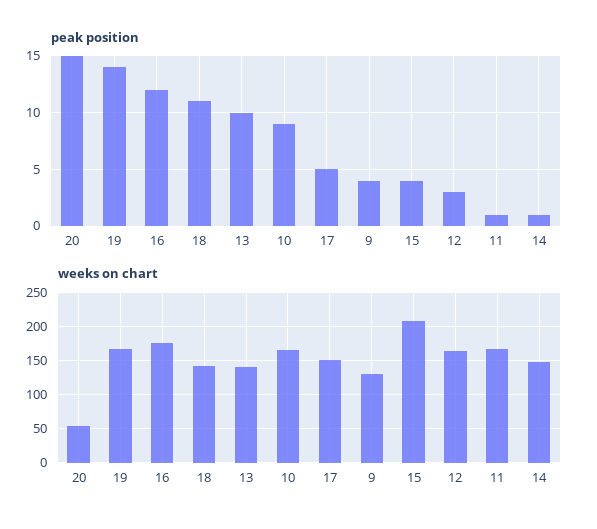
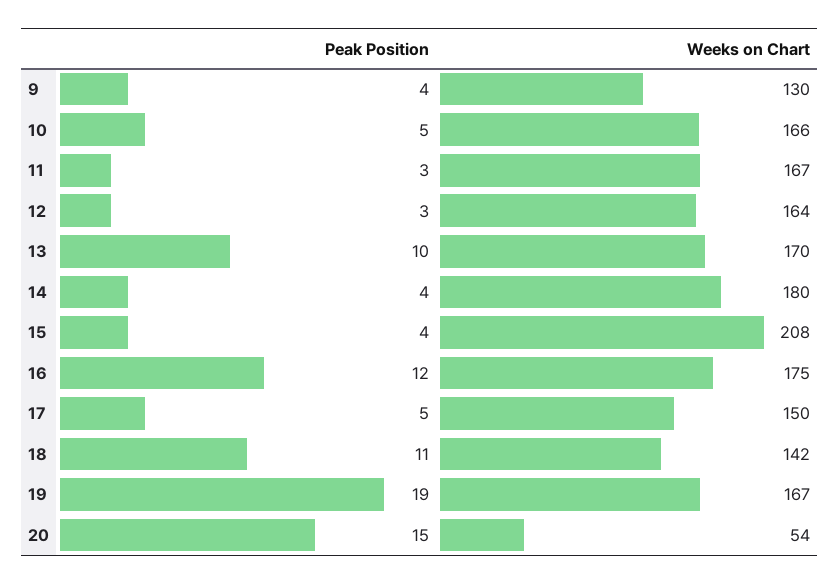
  {
    "peak position": {
      "20": 15,
-     "19": 14,
+     "19": 19,
      "16": 12,
      "18": 11,
      "13": 10,
-     "10": 9,
+     "10": 5,
      "17": 5,
      "9": 4,
      "15": 4,
      "12": 3,
-     "11": 1,
+     "11": 3,
-     "14": 1
+     "14": 4
    },
    "weeks on chart": {
      "20": 54,
      "19": 167,
      "16": 175,
      "18": 142,
-     "13": 140,
+     "13": 170,
      "10": 166,
      "17": 150,
      "9": 130,
      "15": 208,
      "12": 164,
      "11": 167,
-     "14": 150
+     "14": 180
    }
  }

